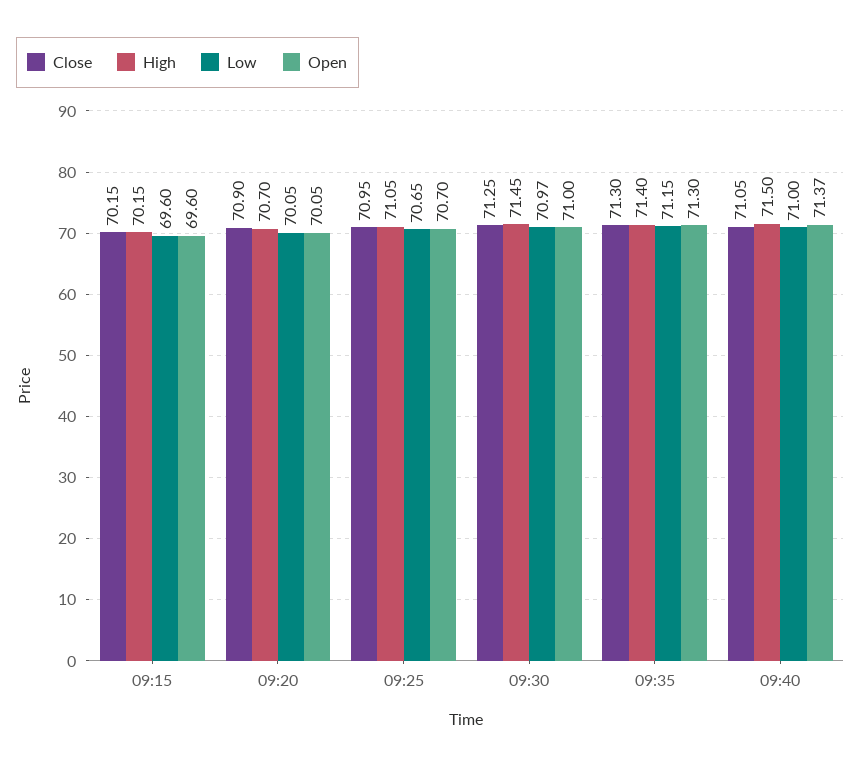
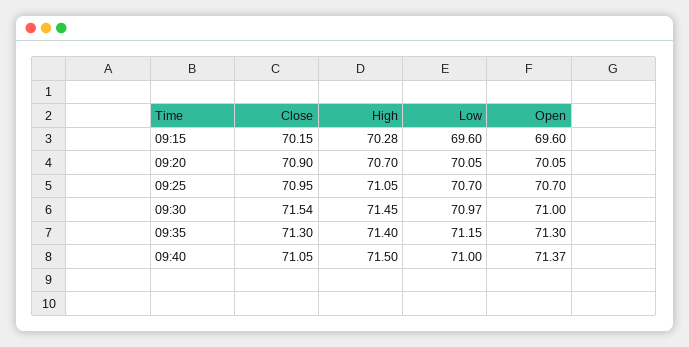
  {
    "Close": {
      "09:15": 70.15,
      "09:20": 70.9,
      "09:25": 70.95,
-     "09:30": 71.25,
+     "09:30": 71.54,
      "09:35": 71.3,
      "09:40": 71.05
    },
    "High": {
-     "09:15": 70.15,
+     "09:15": 70.28,
      "09:20": 70.7,
      "09:25": 71.05,
      "09:30": 71.45,
      "09:35": 71.4,
      "09:40": 71.5
    },
    "Low": {
      "09:15": 69.6,
      "09:20": 70.05,
-     "09:25": 70.65,
+     "09:25": 70.7,
      "09:30": 70.97,
      "09:35": 71.15,
      "09:40": 71
    },
    "Open": {
      "09:15": 69.6,
      "09:20": 70.05,
      "09:25": 70.7,
      "09:30": 71,
      "09:35": 71.3,
      "09:40": 71.37
    }
  }

